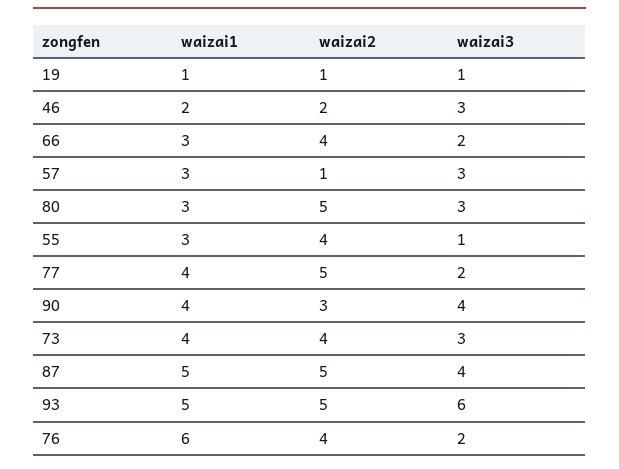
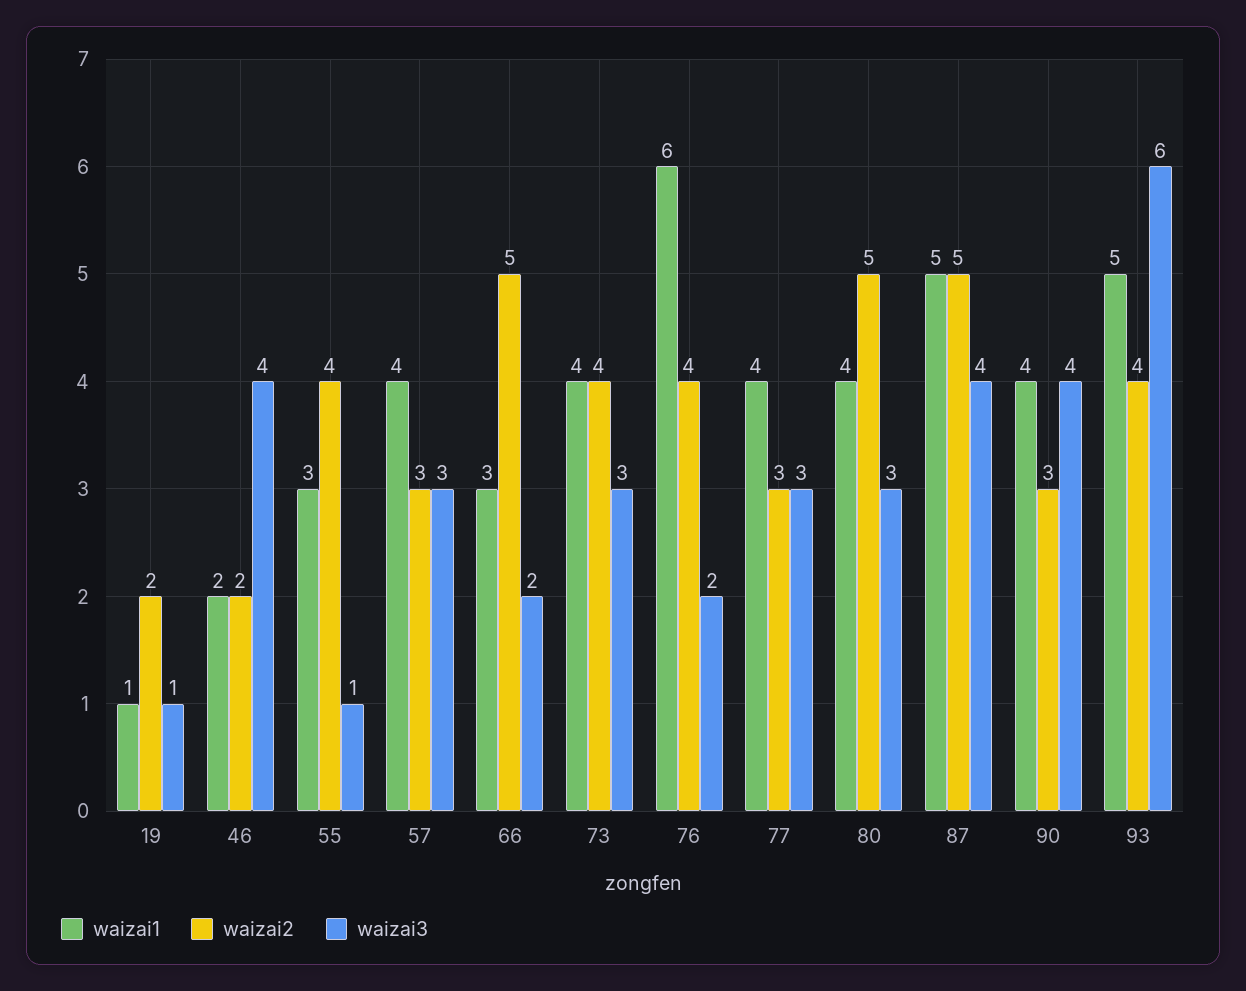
  {
    "waizai1": {
      "19": 1,
      "46": 2,
      "66": 3,
-     "57": 3,
+     "57": 4,
-     "80": 3,
+     "80": 4,
      "55": 3,
      "77": 4,
      "90": 4,
      "73": 4,
      "87": 5,
      "93": 5,
      "76": 6
    },
    "waizai2": {
-     "19": 1,
+     "19": 2,
      "46": 2,
-     "66": 4,
+     "66": 5,
-     "57": 1,
+     "57": 3,
      "80": 5,
      "55": 4,
-     "77": 5,
+     "77": 3,
      "90": 3,
      "73": 4,
      "87": 5,
-     "93": 5,
+     "93": 4,
      "76": 4
    },
    "waizai3": {
      "19": 1,
-     "46": 3,
+     "46": 4,
      "66": 2,
      "57": 3,
      "80": 3,
      "55": 1,
-     "77": 2,
+     "77": 3,
      "90": 4,
      "73": 3,
      "87": 4,
      "93": 6,
      "76": 2
    }
  }

